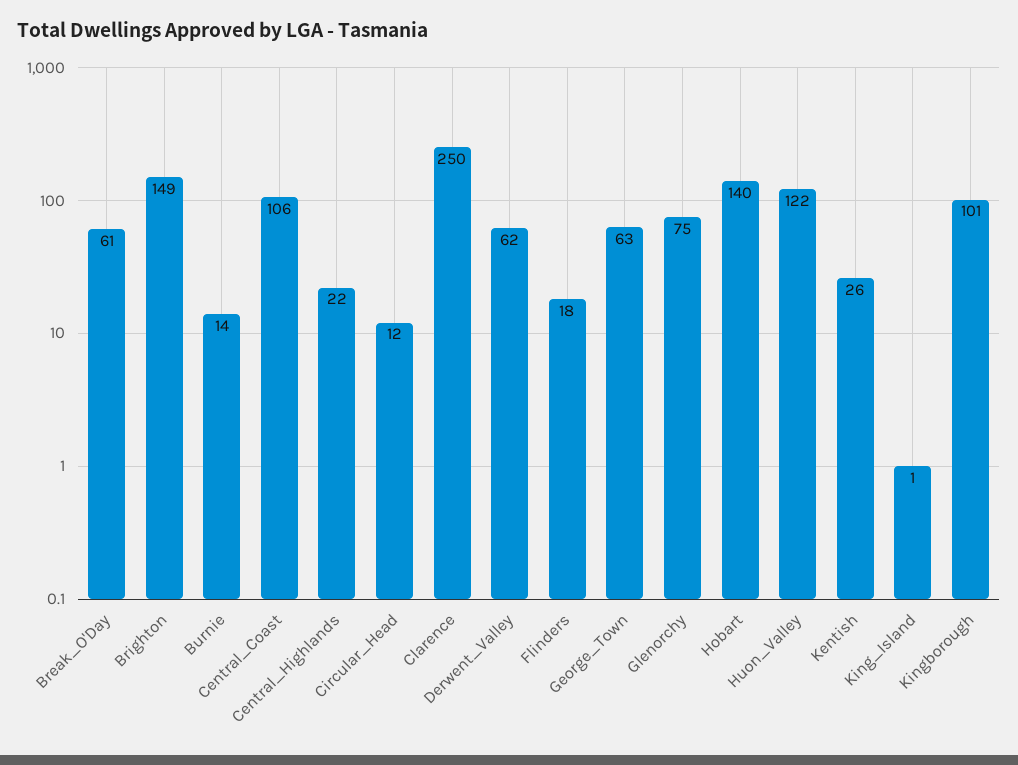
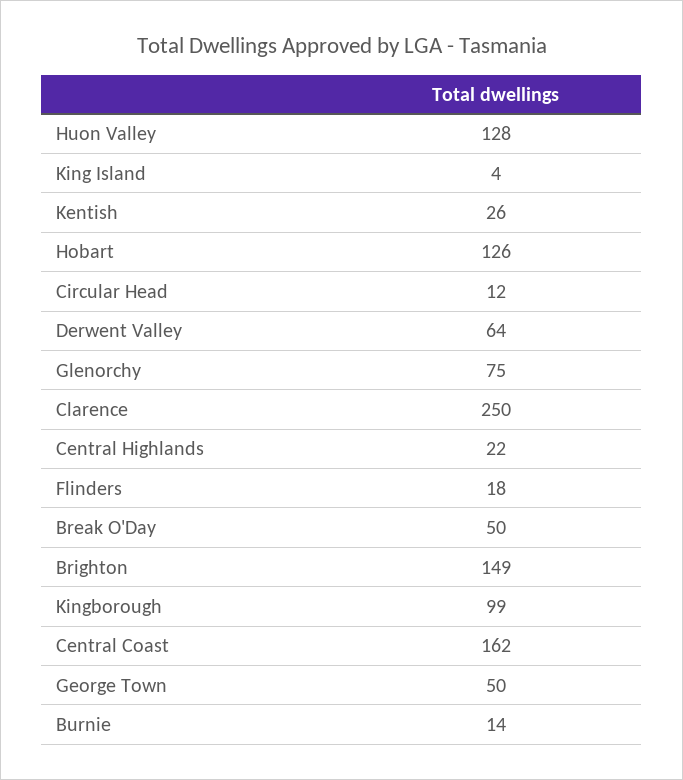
  {
-   "Break_O'Day": 61,
+   "Break_O'Day": 50,
    "Brighton": 149,
    "Burnie": 14,
-   "Central_Coast": 106,
+   "Central_Coast": 162,
    "Central_Highlands": 22,
    "Circular_Head": 12,
    "Clarence": 250,
-   "Derwent_Valley": 62,
+   "Derwent_Valley": 64,
    "Flinders": 18,
-   "George_Town": 63,
+   "George_Town": 50,
    "Glenorchy": 75,
-   "Hobart": 140,
+   "Hobart": 126,
-   "Huon_Valley": 122,
+   "Huon_Valley": 128,
    "Kentish": 26,
-   "King_Island": 1,
+   "King_Island": 4,
-   "Kingborough": 101
+   "Kingborough": 99
  }

